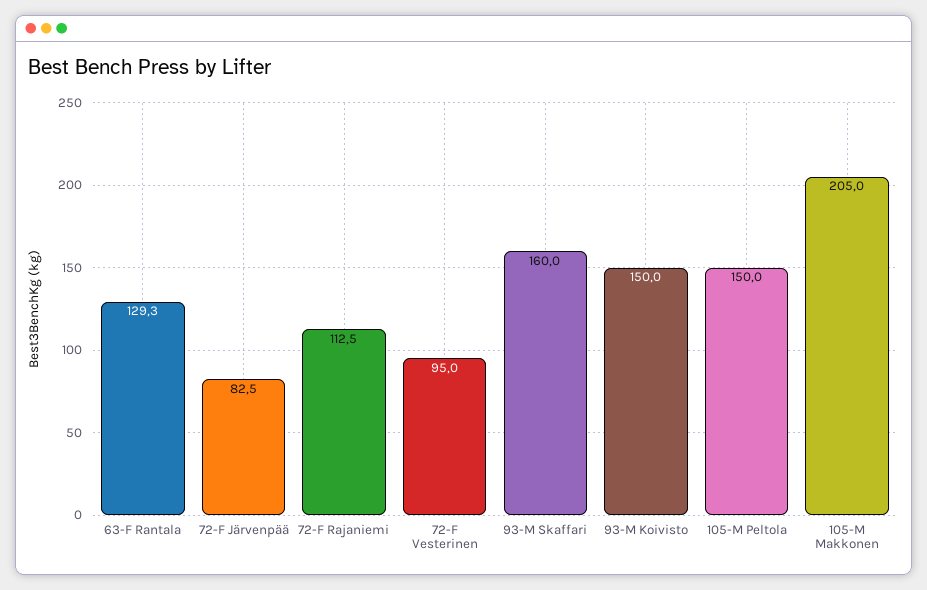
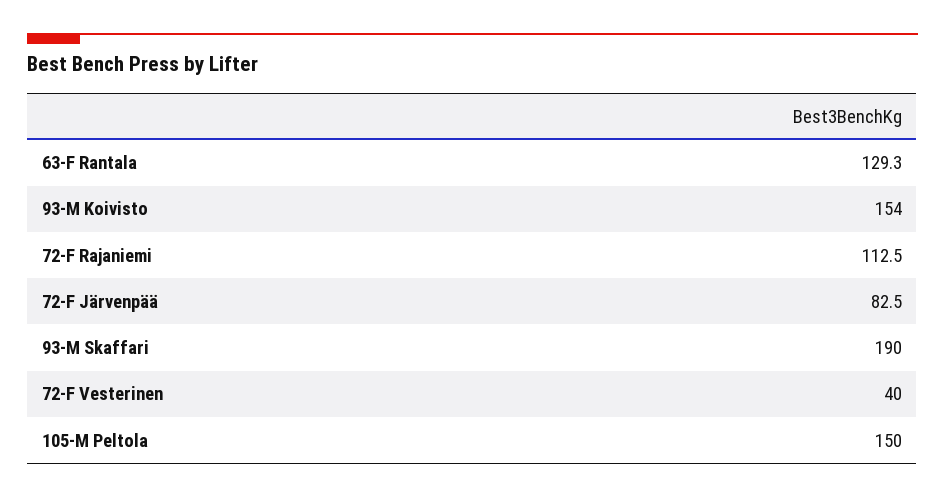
  {
    "63-F Rantala": 129.3,
    "72-F Järvenpää": 82.5,
    "72-F Rajaniemi": 112.5,
-   "72-F Vesterinen": 95,
+   "72-F Vesterinen": 40,
-   "93-M Skaffari": 160,
+   "93-M Skaffari": 190,
-   "93-M Koivisto": 150,
+   "93-M Koivisto": 154,
-   "105-M Peltola": 150,
+   "105-M Peltola": 150
-   "105-M Makkonen": 205
  }

